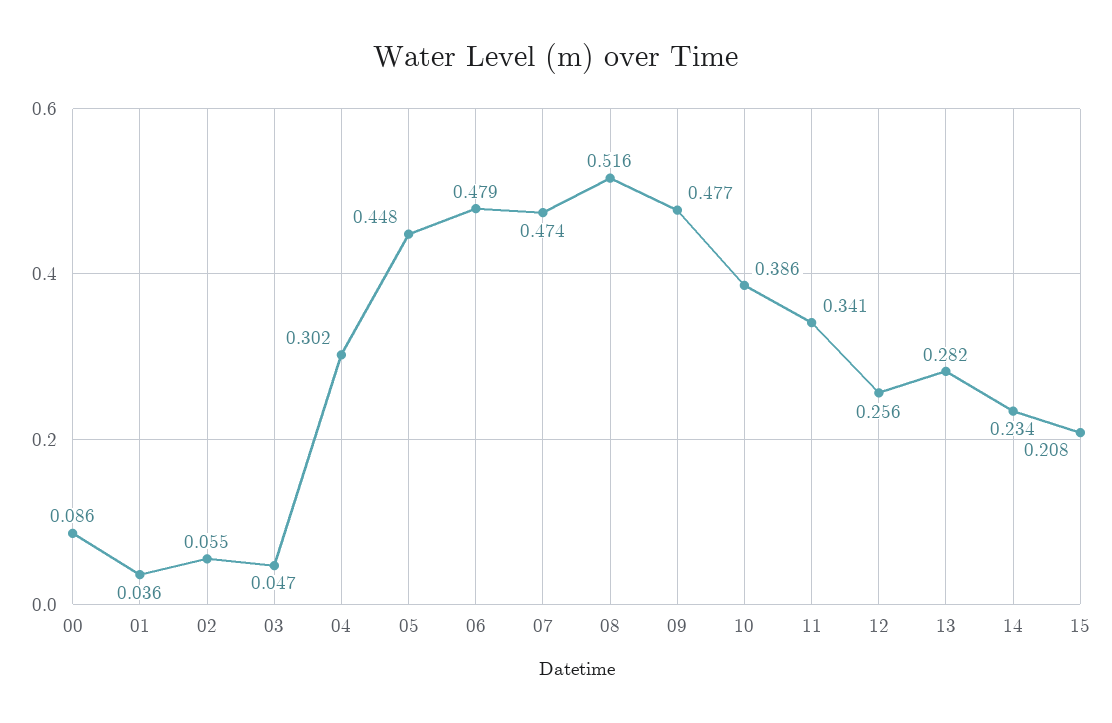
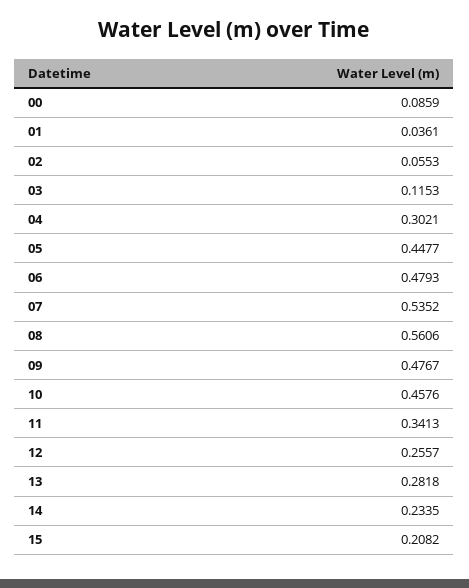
  {
    "00": 0.0859,
    "01": 0.0361,
    "02": 0.0553,
-   "03": 0.047,
+   "03": 0.1153,
    "04": 0.3021,
    "05": 0.4477,
    "06": 0.4793,
-   "07": 0.474,
+   "07": 0.5352,
-   "08": 0.516,
+   "08": 0.5606,
    "09": 0.4767,
-   "10": 0.386,
+   "10": 0.4576,
    "11": 0.3413,
    "12": 0.2557,
    "13": 0.2818,
    "14": 0.2335,
    "15": 0.2082
  }

